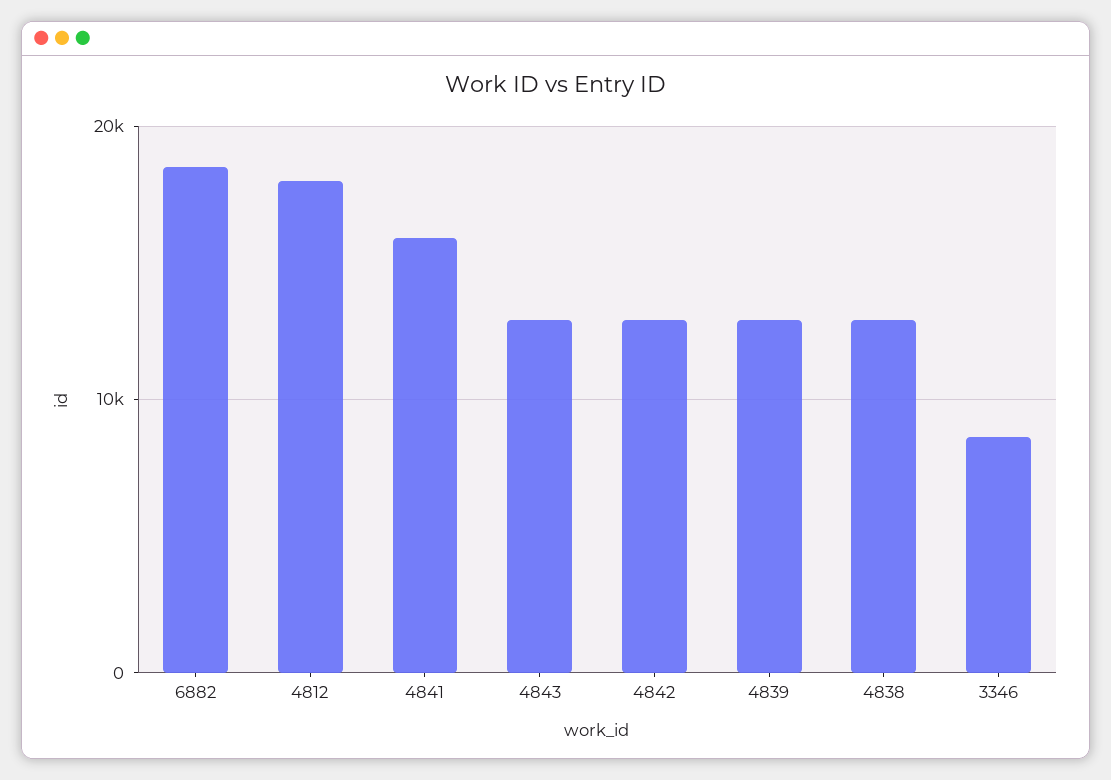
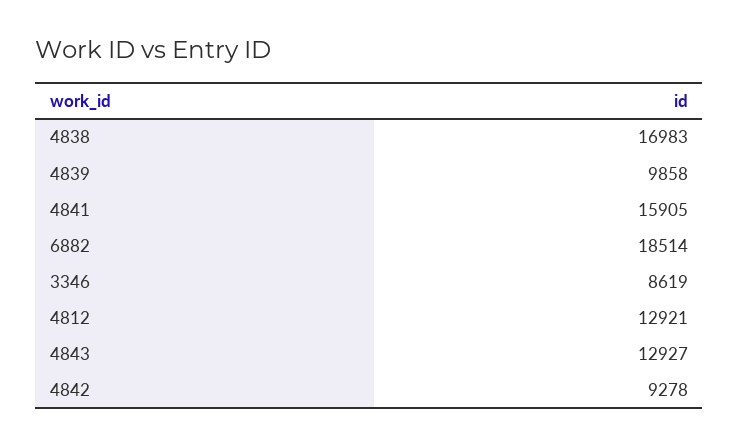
  {
    "6882": 18514,
-   "4812": 18000,
+   "4812": 12921,
    "4841": 15905,
    "4843": 12927,
-   "4842": 13000,
+   "4842": 9278,
-   "4839": 13000,
+   "4839": 9858,
-   "4838": 13000,
+   "4838": 16983,
    "3346": 8619
  }

